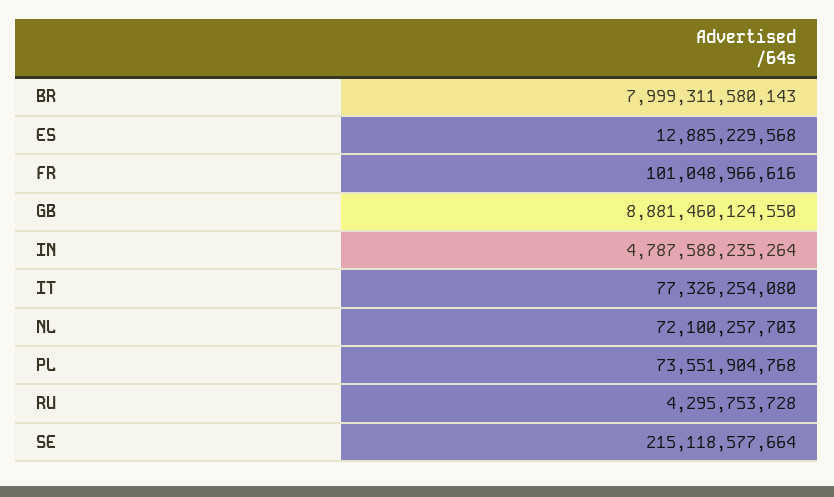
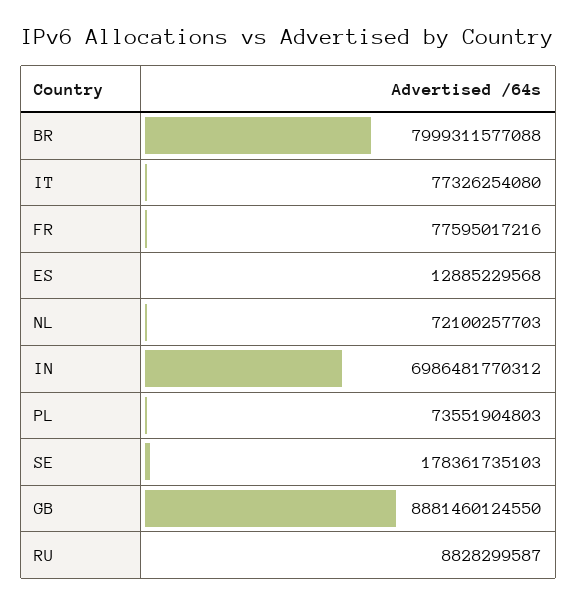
  {
-   "BR": 7999311580143,
+   "BR": 7999311577088,
    "ES": 12885229568,
-   "FR": 101048966616,
+   "FR": 77595017216,
    "GB": 8881460124550,
-   "IN": 4787588235264,
+   "IN": 6986481770312,
    "IT": 77326254080,
    "NL": 72100257703,
-   "PL": 73551904768,
+   "PL": 73551904803,
-   "RU": 4295753728,
+   "RU": 8828299587,
-   "SE": 215118577664
+   "SE": 178361735103
  }

